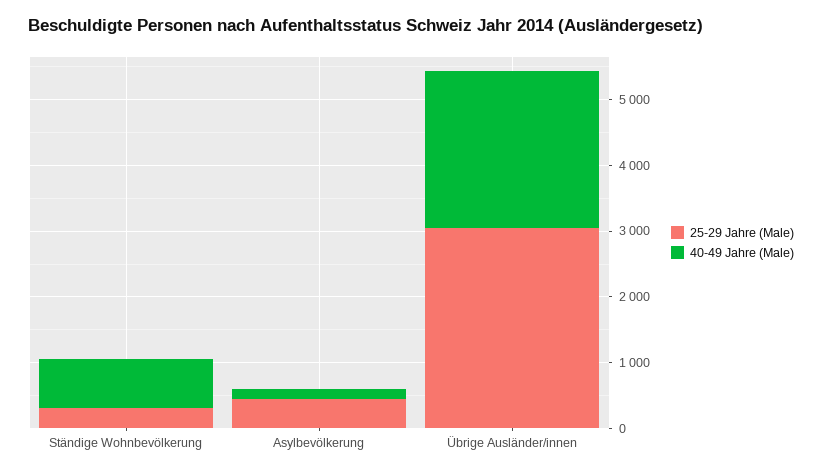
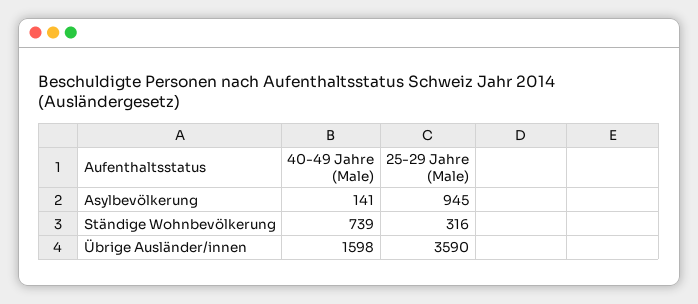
  {
    "25-29 Jahre (Male)": {
      "Ständige Wohnbevölkerung": 316,
-     "Asylbevölkerung": 400,
+     "Asylbevölkerung": 945,
-     "Übrige Ausländer/innen": 3000
+     "Übrige Ausländer/innen": 3590
    },
    "40-49 Jahre (Male)": {
      "Ständige Wohnbevölkerung": 739,
      "Asylbevölkerung": 141,
-     "Übrige Ausländer/innen": 2400
+     "Übrige Ausländer/innen": 1598
    }
  }

